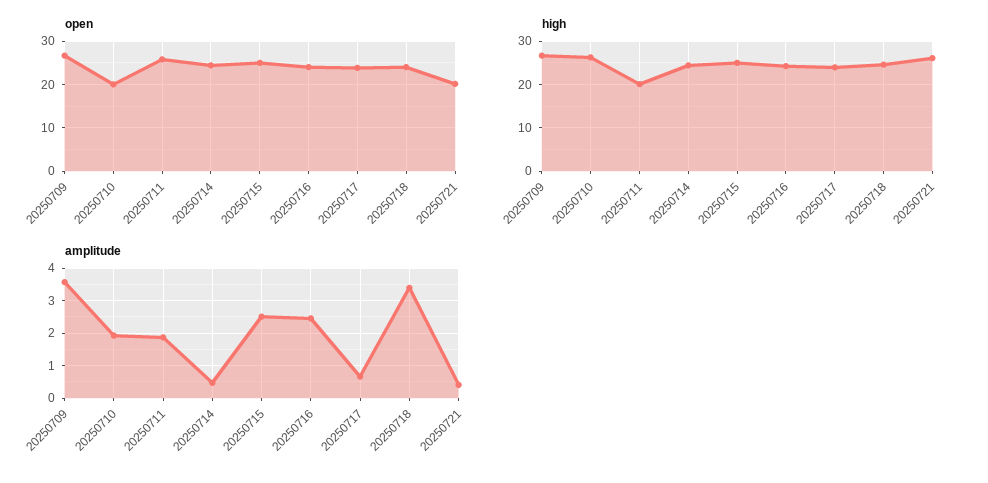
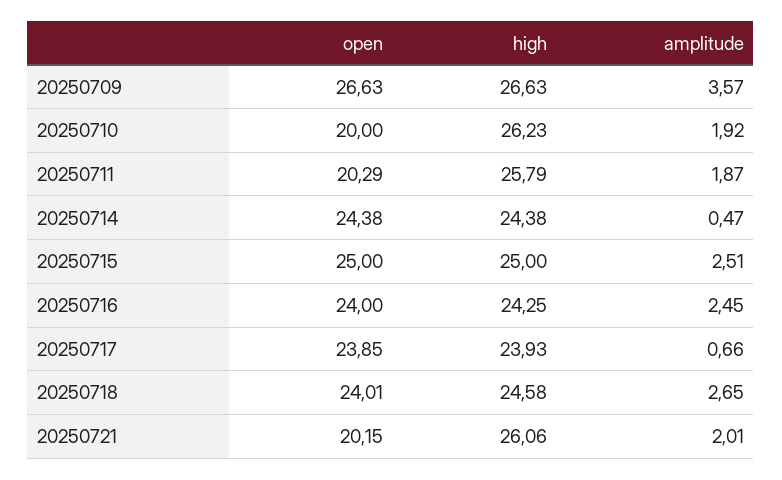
  {
    "open": {
      "20250709": 26.63,
      "20250710": 20,
-     "20250711": 26,
+     "20250711": 20.29,
      "20250714": 24.38,
      "20250715": 25,
      "20250716": 24,
      "20250717": 23.85,
      "20250718": 24.01,
      "20250721": 20.15
    },
    "high": {
      "20250709": 26.63,
      "20250710": 26.23,
-     "20250711": 20,
+     "20250711": 25.79,
      "20250714": 24.38,
      "20250715": 25,
      "20250716": 24.25,
      "20250717": 23.93,
      "20250718": 24.58,
      "20250721": 26.06
    },
    "amplitude": {
      "20250709": 3.57,
      "20250710": 1.92,
      "20250711": 1.87,
      "20250714": 0.47,
      "20250715": 2.51,
      "20250716": 2.45,
      "20250717": 0.66,
-     "20250718": 3.4,
+     "20250718": 2.65,
-     "20250721": 0.4
+     "20250721": 2.01
    }
  }

